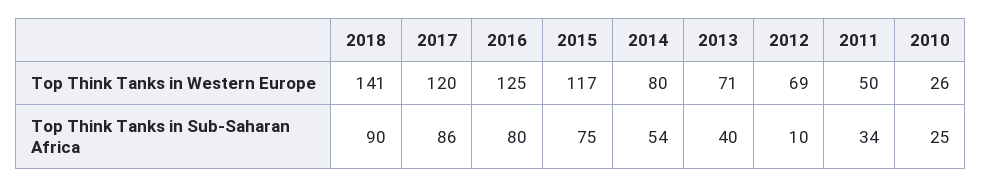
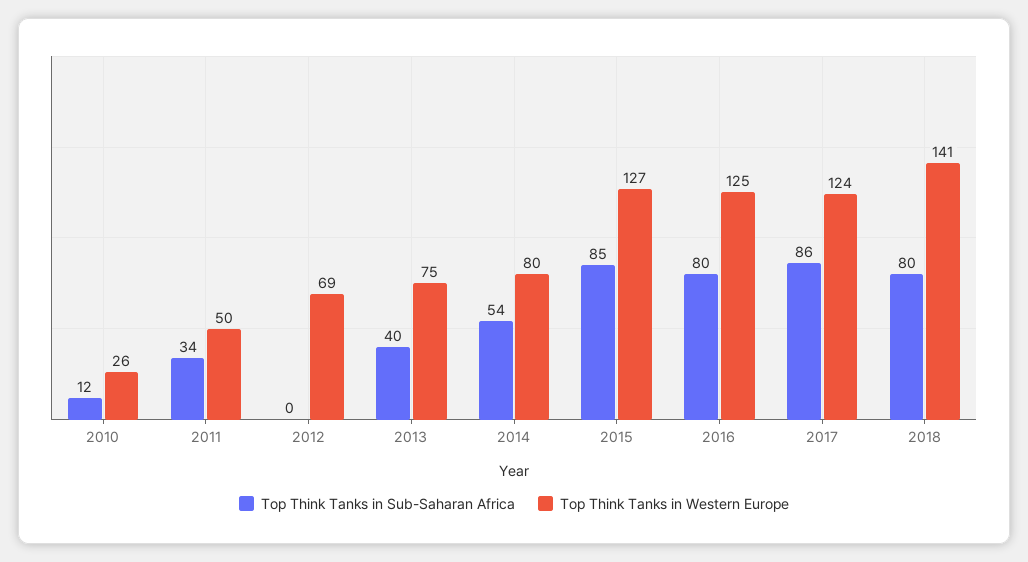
  {
    "Top Think Tanks in Western Europe": {
      "2018": 141,
-     "2017": 120,
+     "2017": 124,
      "2016": 125,
-     "2015": 117,
+     "2015": 127,
      "2014": 80,
-     "2013": 71,
+     "2013": 75,
      "2012": 69,
      "2011": 50,
      "2010": 26
    },
    "Top Think Tanks in Sub-Saharan Africa": {
-     "2018": 90,
+     "2018": 80,
      "2017": 86,
      "2016": 80,
-     "2015": 75,
+     "2015": 85,
      "2014": 54,
      "2013": 40,
-     "2012": 10,
+     "2012": 0,
      "2011": 34,
-     "2010": 25
+     "2010": 12
    }
  }

